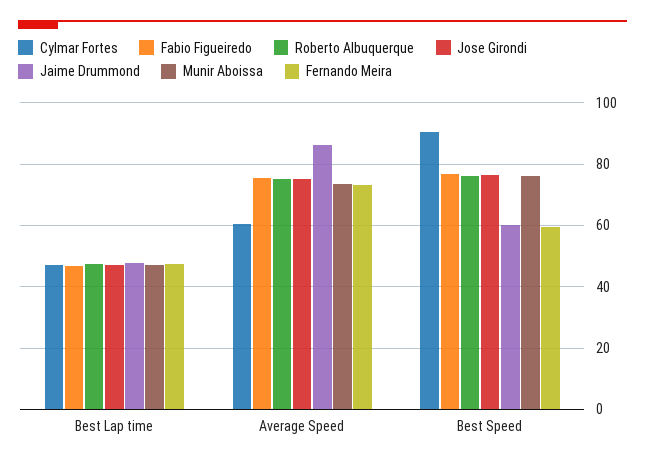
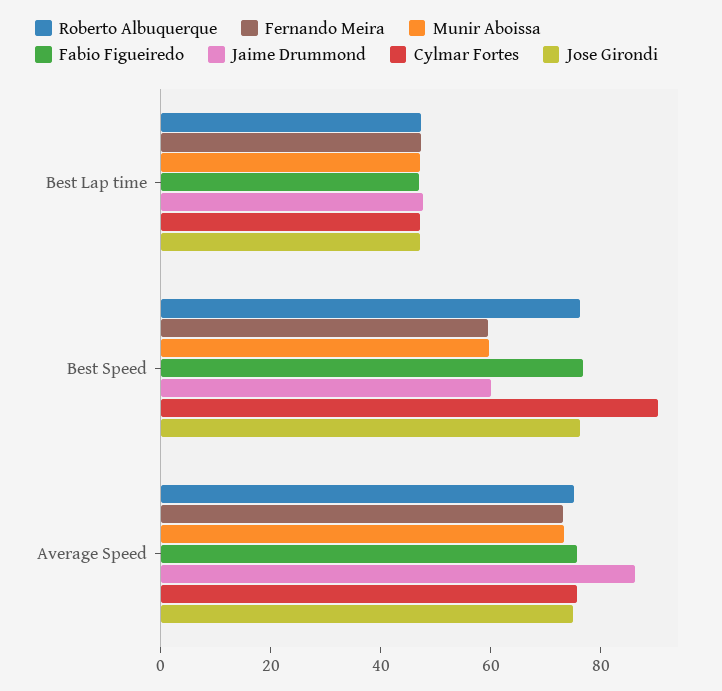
  {
    "Cylmar Fortes": {
      "Best Lap time": 48,
-     "Average Speed": 60,
+     "Average Speed": 75,
      "Best Speed": 90
    },
    "Fabio Figueiredo": {
      "Best Lap time": 46,
      "Average Speed": 76,
      "Best Speed": 76
    },
    "Roberto Albuquerque": {
      "Best Lap time": 48,
      "Average Speed": 76,
      "Best Speed": 76
    },
    "Jose Girondi": {
      "Best Lap time": 48,
      "Average Speed": 76,
      "Best Speed": 76
    },
    "Jaime Drummond": {
      "Best Lap time": 48,
      "Average Speed": 86,
      "Best Speed": 60
    },
    "Munir Aboissa": {
      "Best Lap time": 48,
      "Average Speed": 74,
-     "Best Speed": 76
+     "Best Speed": 60
    },
    "Fernando Meira": {
      "Best Lap time": 48,
      "Average Speed": 74,
      "Best Speed": 60
    }
  }

